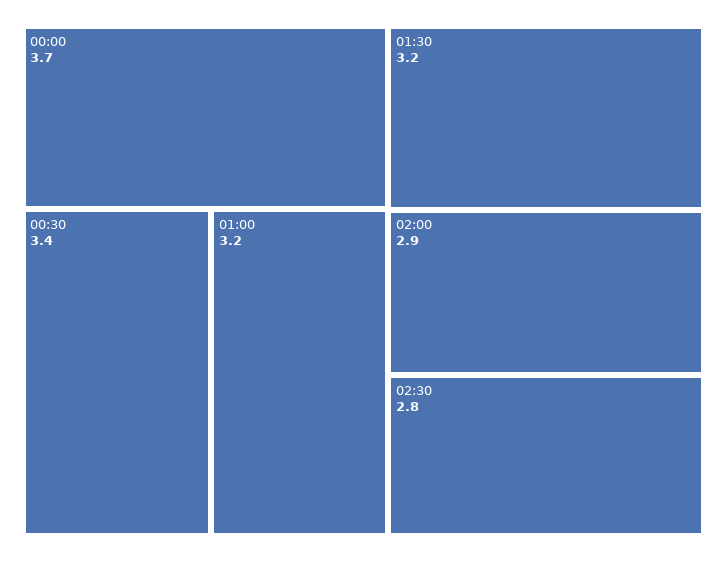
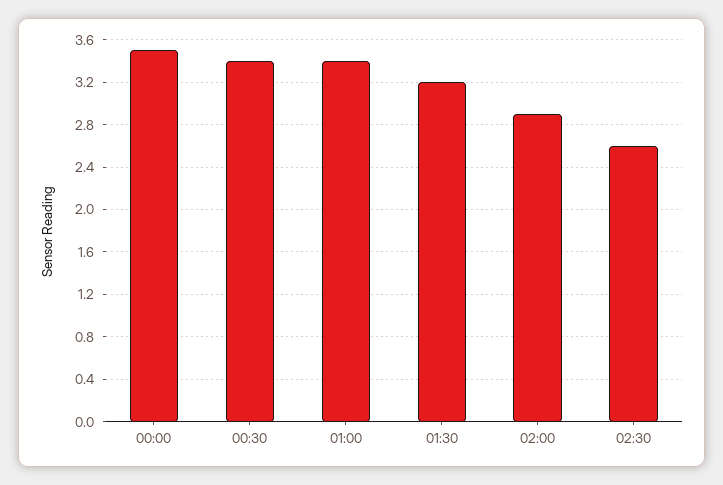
  {
-   "00:00": 3.7,
+   "00:00": 3.5,
    "00:30": 3.4,
-   "01:00": 3.2,
+   "01:00": 3.4,
    "01:30": 3.2,
    "02:00": 2.9,
-   "02:30": 2.8
+   "02:30": 2.6
  }

